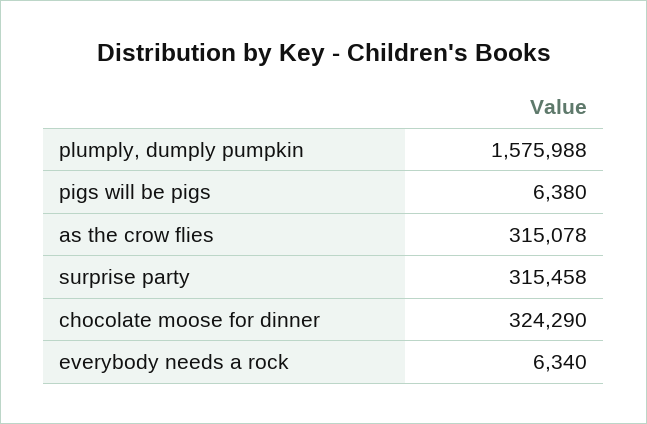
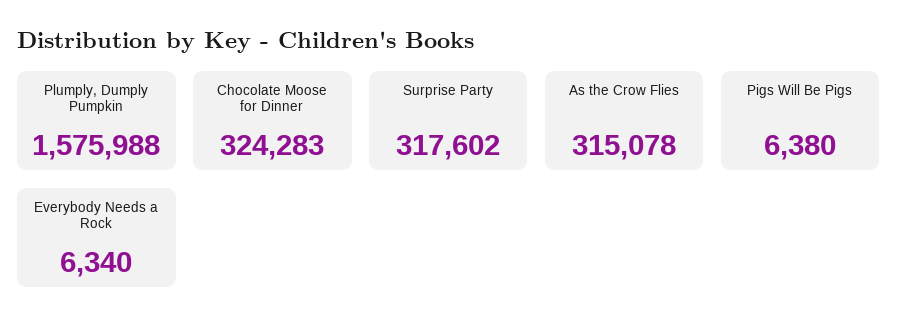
  {
    "plumply, dumply pumpkin": 1575988,
    "pigs will be pigs": 6380,
    "as the crow flies": 315078,
-   "surprise party": 315458,
+   "surprise party": 317602,
-   "chocolate moose for dinner": 324290,
+   "chocolate moose for dinner": 324283,
    "everybody needs a rock": 6340
  }

